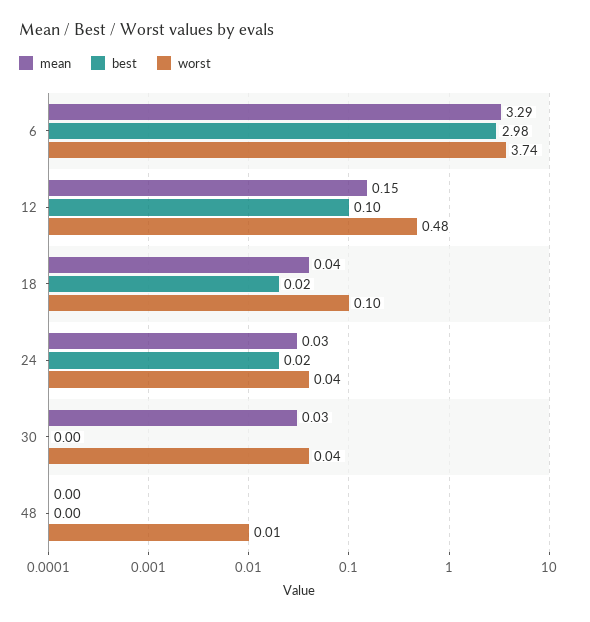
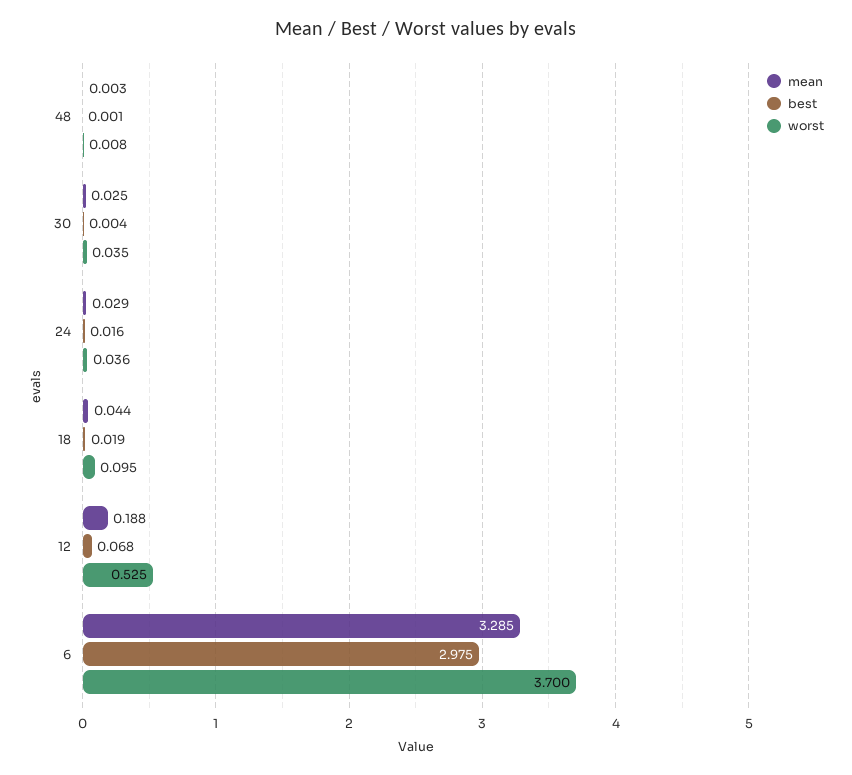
  {
    "mean": {
      "6": 3.285,
-     "12": 0.15,
+     "12": 0.188,
      "18": 0.044,
      "24": 0.029,
      "30": 0.025,
      "48": 0.003
    },
    "best": {
      "6": 2.975,
-     "12": 0.1,
+     "12": 0.068,
      "18": 0.019,
      "24": 0.016,
      "30": 0.004,
      "48": 0.001
    },
    "worst": {
-     "6": 3.74,
+     "6": 3.7,
-     "12": 0.48,
+     "12": 0.525,
      "18": 0.095,
      "24": 0.036,
      "30": 0.035,
      "48": 0.008
    }
  }

